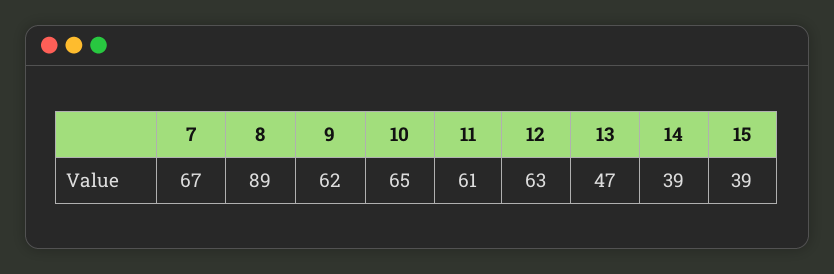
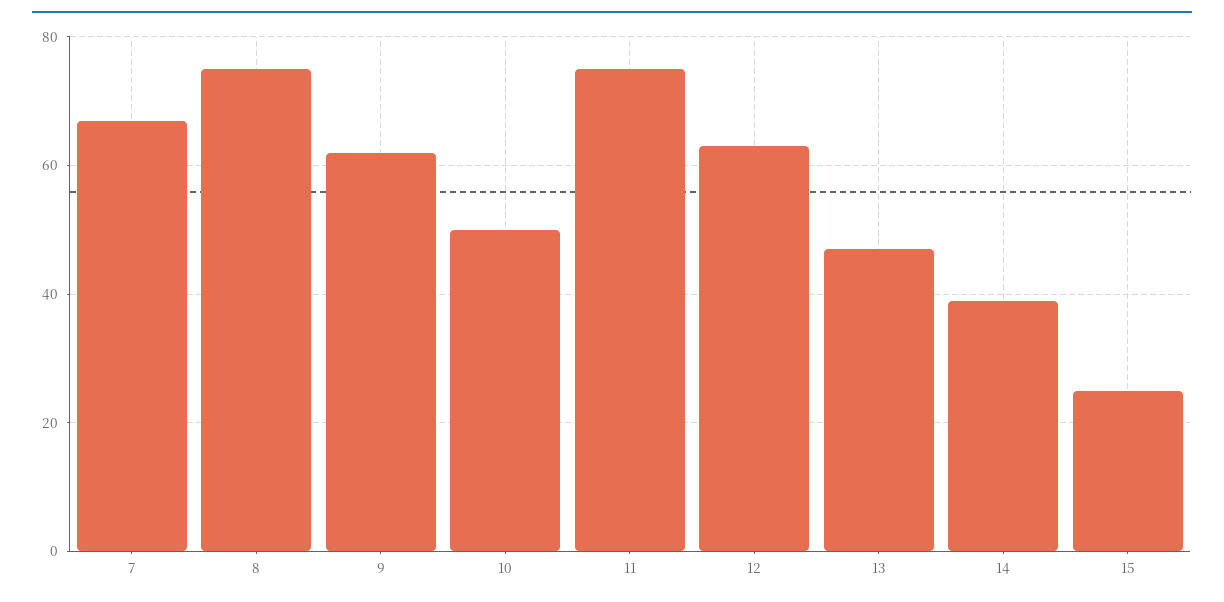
  {
    "7": 67,
-   "8": 89,
+   "8": 75,
    "9": 62,
-   "10": 65,
+   "10": 50,
-   "11": 61,
+   "11": 75,
    "12": 63,
    "13": 47,
    "14": 39,
-   "15": 39
+   "15": 25
  }

